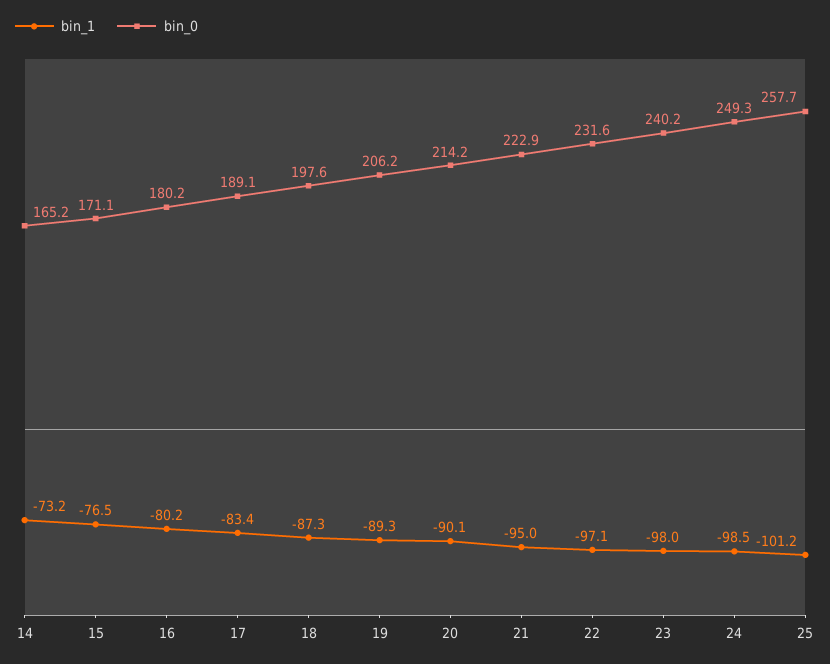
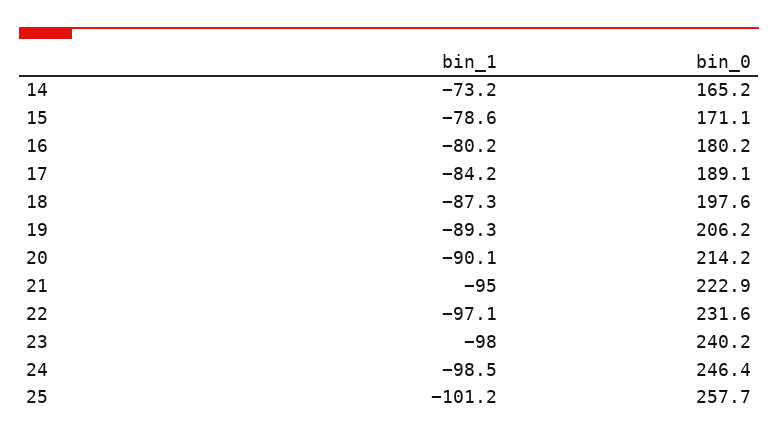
  {
    "bin_1": {
      "14": -73.2,
-     "15": -76.5,
+     "15": -78.6,
      "16": -80.2,
-     "17": -83.4,
+     "17": -84.2,
      "18": -87.3,
      "19": -89.3,
      "20": -90.1,
      "21": -95,
      "22": -97.1,
      "23": -98,
      "24": -98.5,
      "25": -101.2
    },
    "bin_0": {
      "14": 165.2,
      "15": 171.1,
      "16": 180.2,
      "17": 189.1,
      "18": 197.6,
      "19": 206.2,
      "20": 214.2,
      "21": 222.9,
      "22": 231.6,
      "23": 240.2,
-     "24": 249.3,
+     "24": 246.4,
      "25": 257.7
    }
  }

